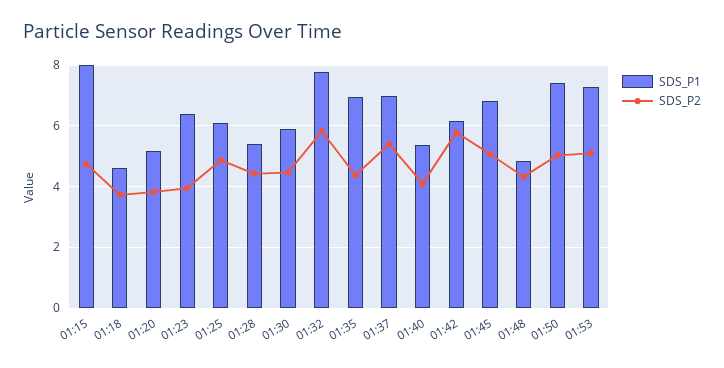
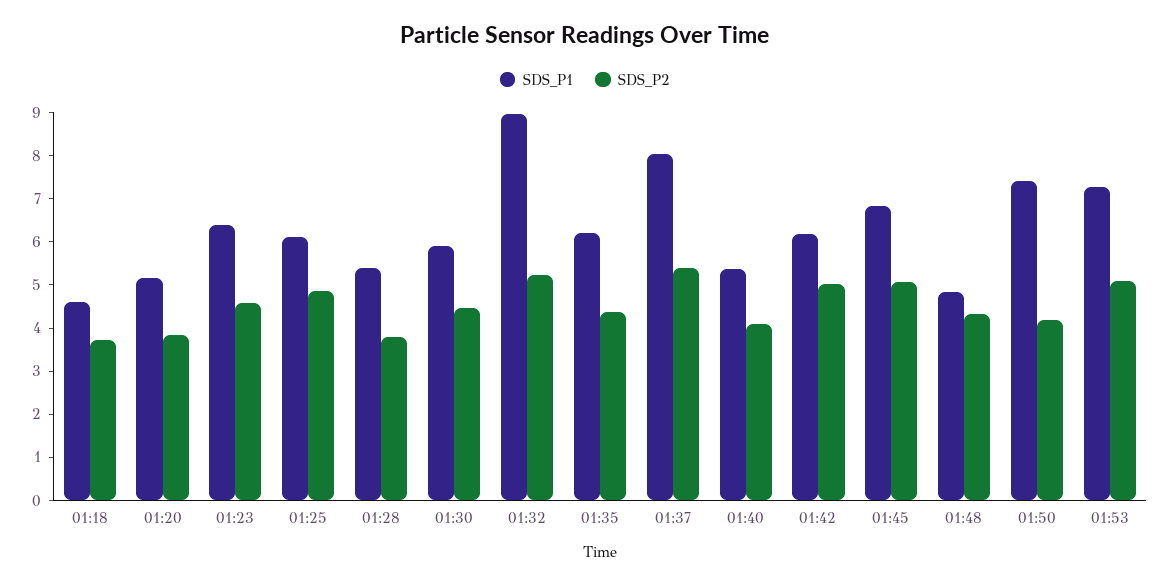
  {
    "SDS_P1": {
-     "01:15": 8,
      "01:18": 4.6,
      "01:20": 5.2,
      "01:23": 6.4,
      "01:25": 6.2,
      "01:28": 5.4,
      "01:30": 6,
-     "01:32": 7.8,
+     "01:32": 9,
-     "01:35": 7,
+     "01:35": 6.2,
-     "01:37": 7,
+     "01:37": 8,
      "01:40": 5.4,
      "01:42": 6.2,
      "01:45": 6.8,
      "01:48": 4.8,
      "01:50": 7.4,
      "01:53": 7.2
    },
    "SDS_P2": {
-     "01:15": 4.8,
      "01:18": 3.8,
      "01:20": 3.8,
-     "01:23": 4,
+     "01:23": 4.6,
      "01:25": 4.8,
-     "01:28": 4.4,
+     "01:28": 3.8,
      "01:30": 4.4,
-     "01:32": 5.8,
+     "01:32": 5.2,
      "01:35": 4.4,
      "01:37": 5.4,
      "01:40": 4.2,
-     "01:42": 5.8,
+     "01:42": 5,
      "01:45": 5,
      "01:48": 4.4,
-     "01:50": 5,
+     "01:50": 4.2,
      "01:53": 5.2
    }
  }

